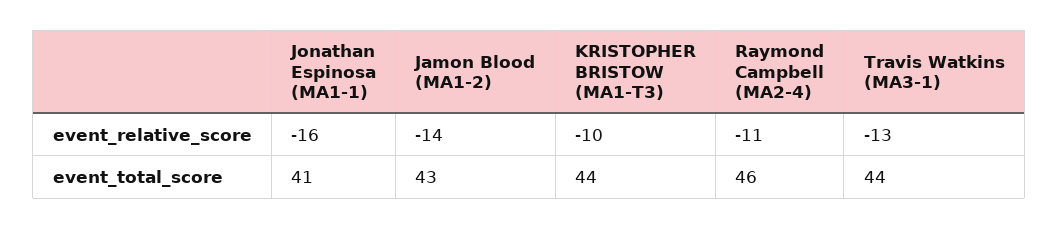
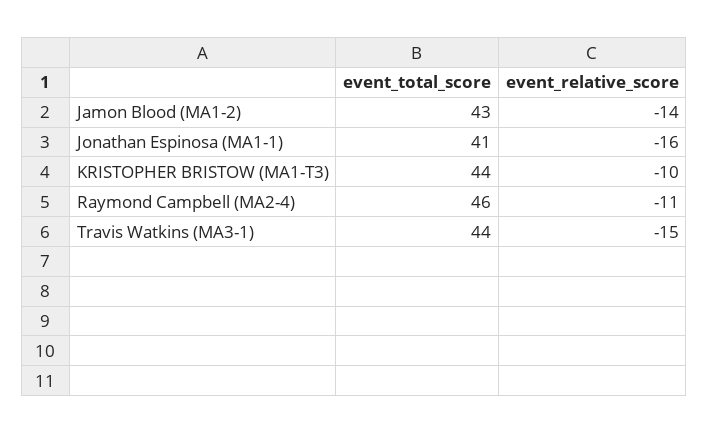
  {
    "Jonathan Espinosa (MA1-1)": {
      "event_relative_score": -16,
      "event_total_score": 41
    },
    "Jamon Blood (MA1-2)": {
      "event_relative_score": -14,
      "event_total_score": 43
    },
    "KRISTOPHER BRISTOW (MA1-T3)": {
      "event_relative_score": -10,
      "event_total_score": 44
    },
    "Raymond Campbell (MA2-4)": {
      "event_relative_score": -11,
      "event_total_score": 46
    },
    "Travis Watkins (MA3-1)": {
-     "event_relative_score": -13,
+     "event_relative_score": -15,
      "event_total_score": 44
    }
  }

